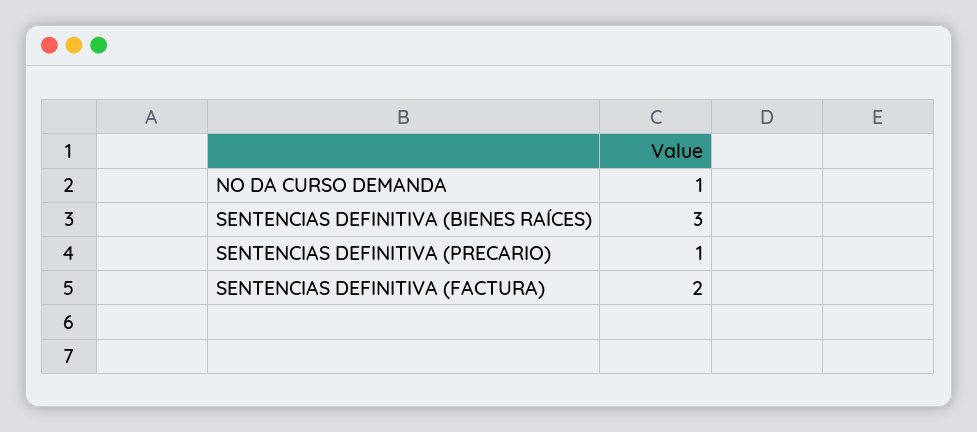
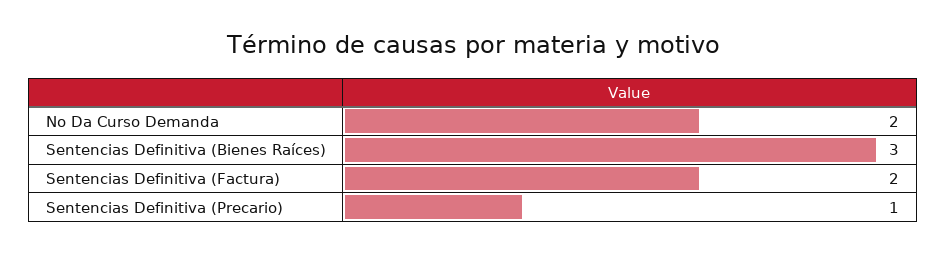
  {
-   "NO DA CURSO DEMANDA": 1,
+   "NO DA CURSO DEMANDA": 2,
    "SENTENCIAS DEFINITIVA (BIENES RAÍCES)": 3,
    "SENTENCIAS DEFINITIVA (PRECARIO)": 1,
    "SENTENCIAS DEFINITIVA (FACTURA)": 2
  }

